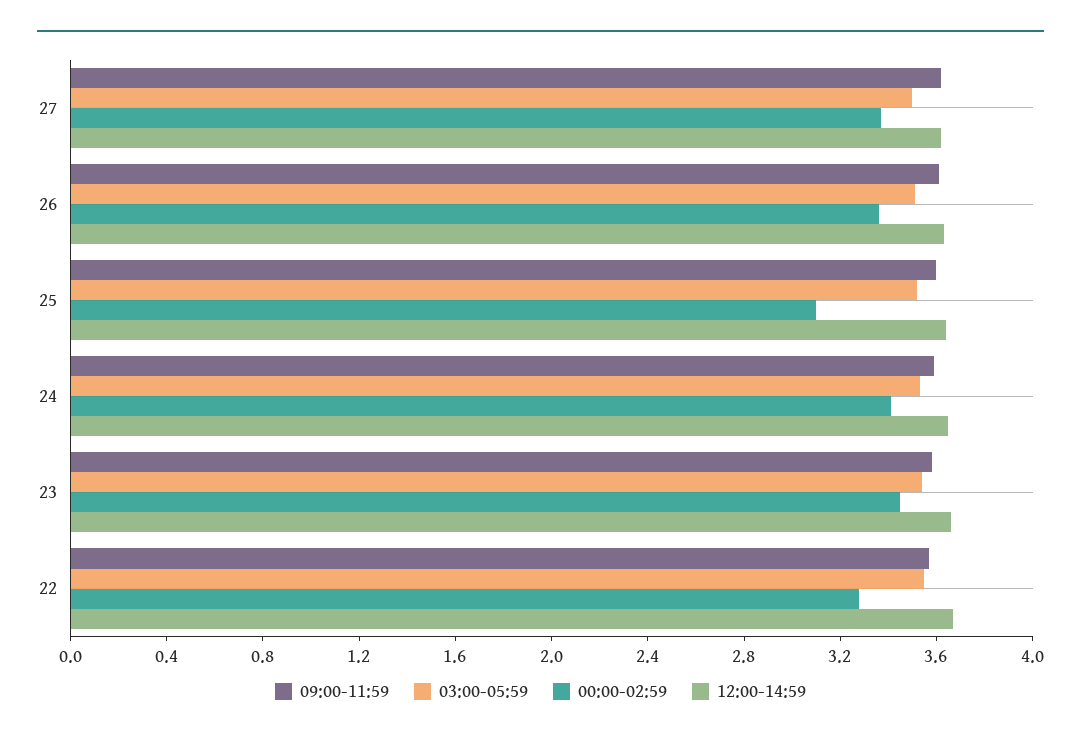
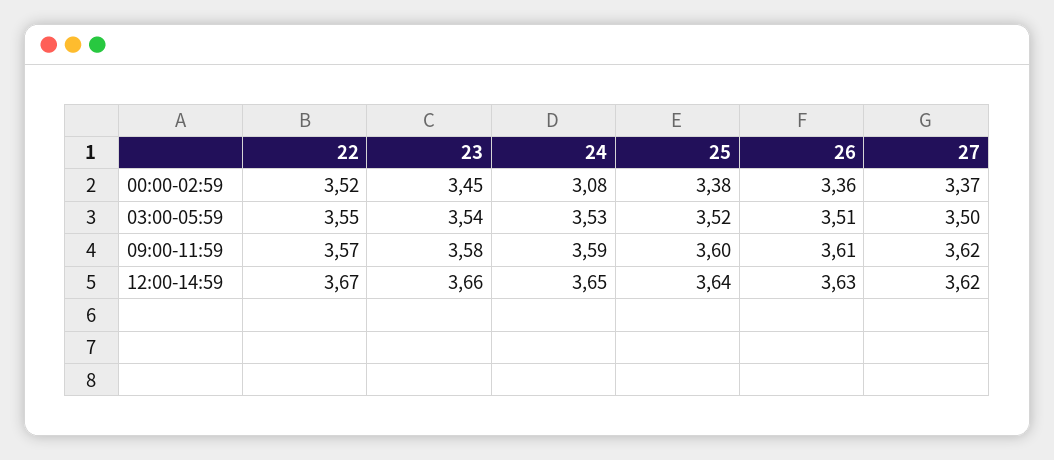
  {
    "09:00-11:59": {
      "27": 3.62,
      "26": 3.61,
      "25": 3.6,
      "24": 3.59,
      "23": 3.58,
      "22": 3.57
    },
    "03:00-05:59": {
      "27": 3.5,
      "26": 3.51,
      "25": 3.52,
      "24": 3.53,
      "23": 3.54,
      "22": 3.55
    },
    "00:00-02:59": {
      "27": 3.37,
      "26": 3.36,
-     "25": 3.1,
+     "25": 3.38,
-     "24": 3.4,
+     "24": 3.08,
      "23": 3.45,
-     "22": 3.3
+     "22": 3.52
    },
    "12:00-14:59": {
      "27": 3.62,
      "26": 3.63,
      "25": 3.64,
      "24": 3.65,
      "23": 3.66,
      "22": 3.67
    }
  }

